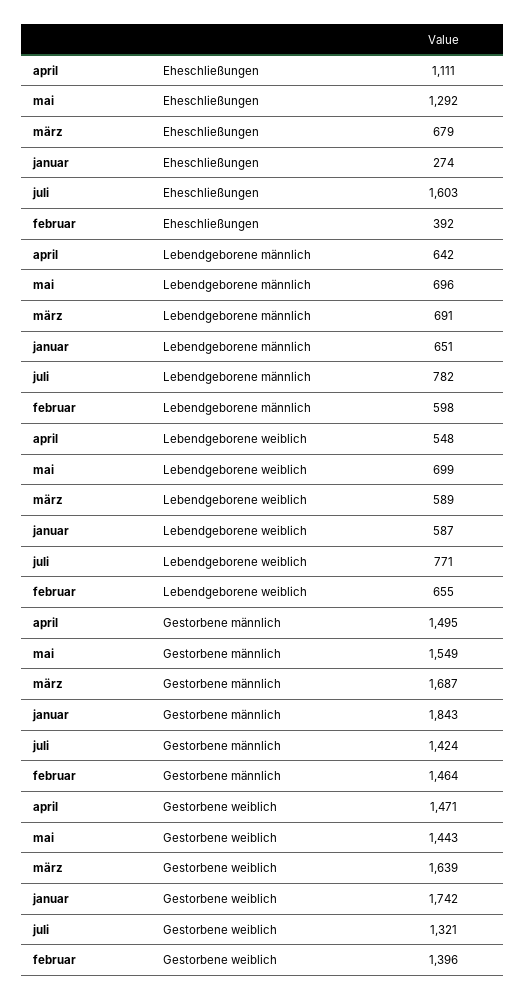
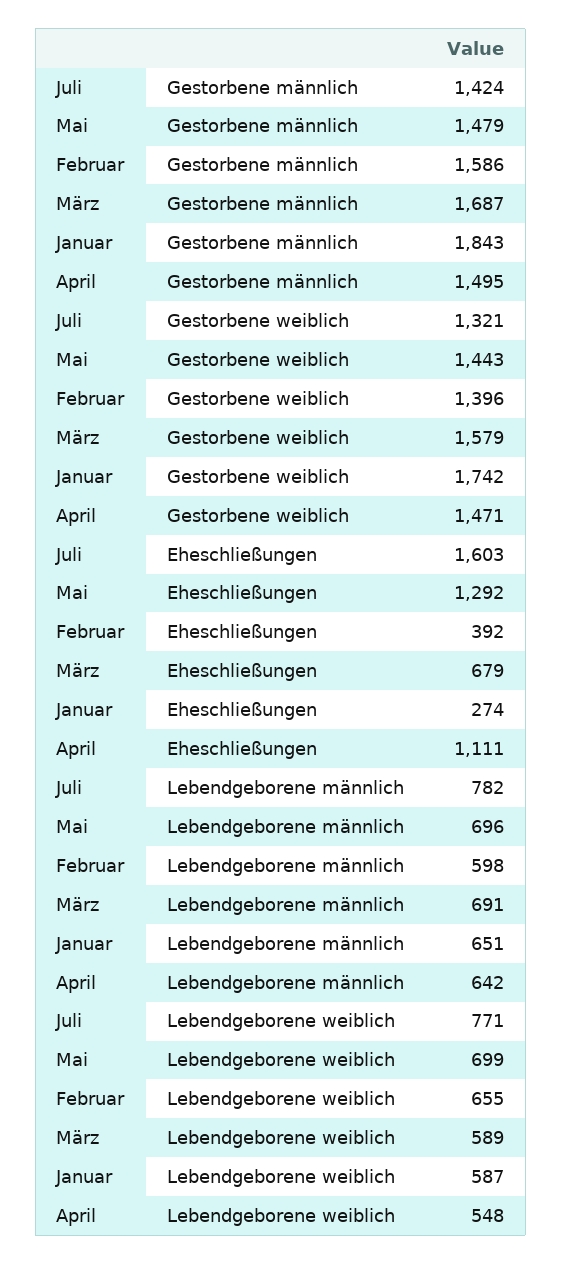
  {
    "april": {
      "Eheschließungen": 1111,
      "Lebendgeborene männlich": 642,
      "Lebendgeborene weiblich": 548,
      "Gestorbene männlich": 1495,
      "Gestorbene weiblich": 1471
    },
    "mai": {
      "Eheschließungen": 1292,
      "Lebendgeborene männlich": 696,
      "Lebendgeborene weiblich": 699,
-     "Gestorbene männlich": 1549,
+     "Gestorbene männlich": 1479,
      "Gestorbene weiblich": 1443
    },
    "märz": {
      "Eheschließungen": 679,
      "Lebendgeborene männlich": 691,
      "Lebendgeborene weiblich": 589,
      "Gestorbene männlich": 1687,
-     "Gestorbene weiblich": 1639
+     "Gestorbene weiblich": 1579
    },
    "januar": {
      "Eheschließungen": 274,
      "Lebendgeborene männlich": 651,
      "Lebendgeborene weiblich": 587,
      "Gestorbene männlich": 1843,
      "Gestorbene weiblich": 1742
    },
    "juli": {
      "Eheschließungen": 1603,
      "Lebendgeborene männlich": 782,
      "Lebendgeborene weiblich": 771,
      "Gestorbene männlich": 1424,
      "Gestorbene weiblich": 1321
    },
    "februar": {
      "Eheschließungen": 392,
      "Lebendgeborene männlich": 598,
      "Lebendgeborene weiblich": 655,
-     "Gestorbene männlich": 1464,
+     "Gestorbene männlich": 1586,
      "Gestorbene weiblich": 1396
    }
  }

